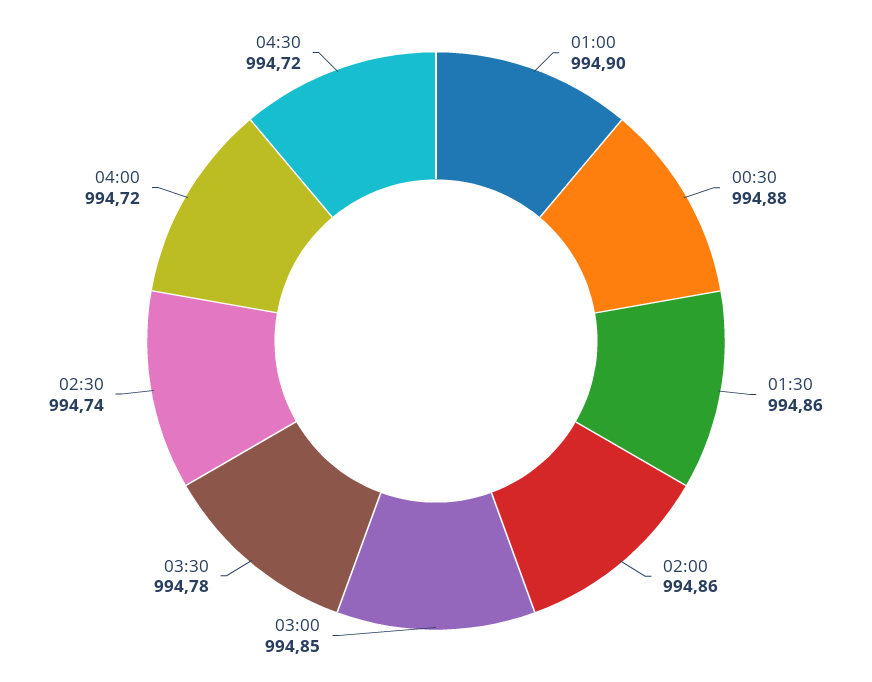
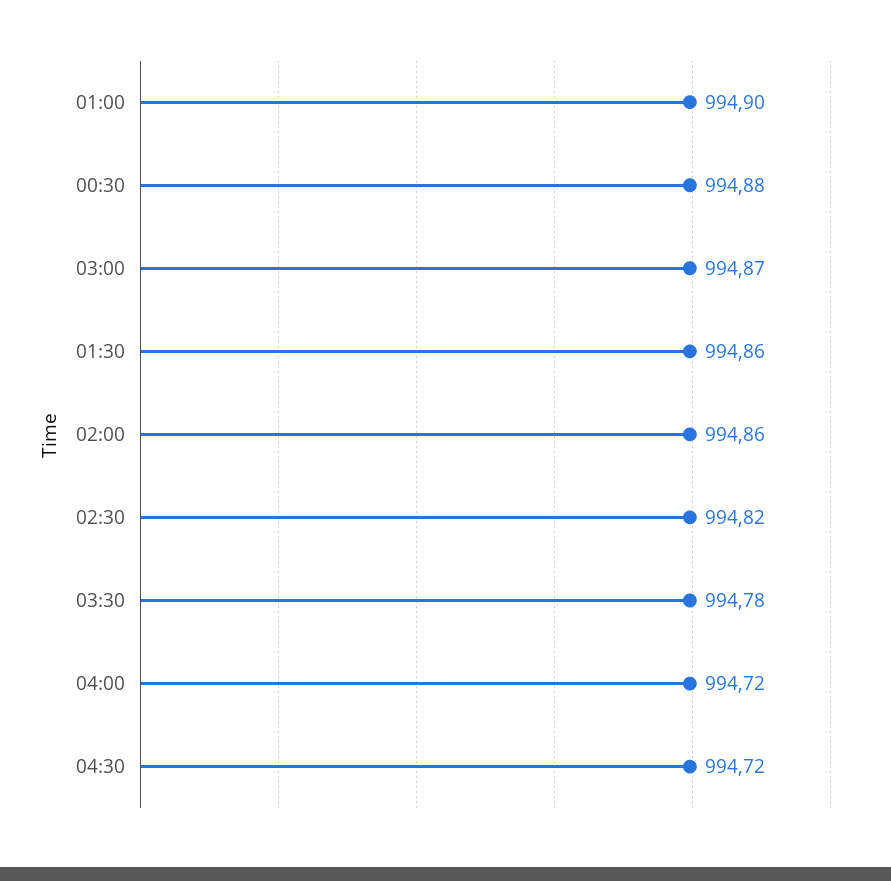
  {
    "01:00": 994.9,
    "00:30": 994.88,
    "01:30": 994.86,
    "02:00": 994.86,
-   "03:00": 994.85,
+   "03:00": 994.87,
    "03:30": 994.78,
-   "02:30": 994.74,
+   "02:30": 994.82,
    "04:00": 994.72,
    "04:30": 994.72
  }

